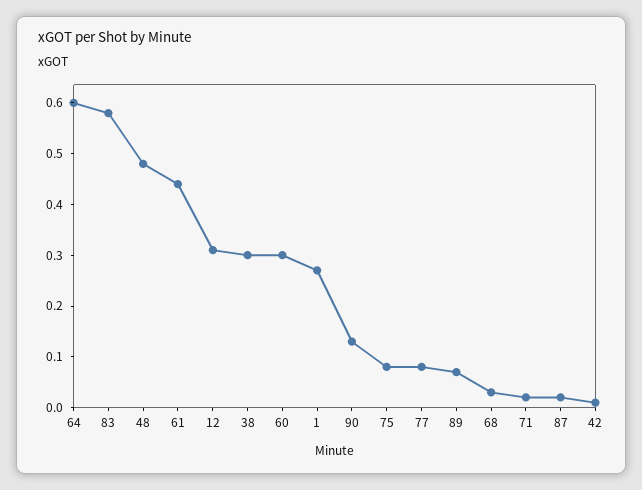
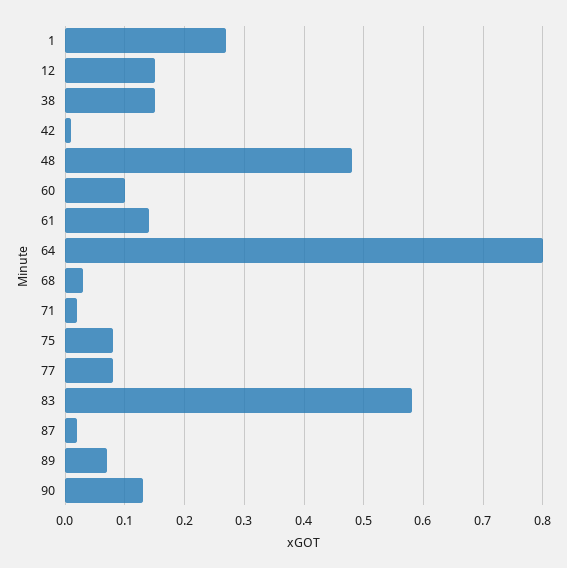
  {
-   "64": 0.6,
+   "64": 0.8,
    "83": 0.6,
    "48": 0.5,
-   "61": 0.45,
+   "61": 0.15,
-   "12": 0.3,
+   "12": 0.15,
-   "38": 0.3,
+   "38": 0.15,
-   "60": 0.3,
+   "60": 0.1,
    "1": 0.25,
    "90": 0.15,
    "75": 0.1,
    "77": 0.1,
    "89": 0.05,
    "68": 0.05,
    "71": 0,
    "87": 0,
    "42": 0
  }

